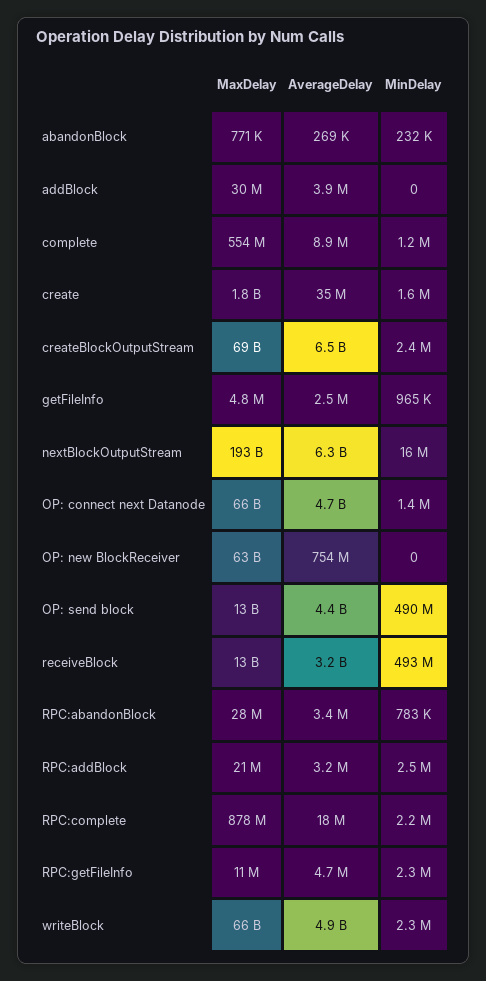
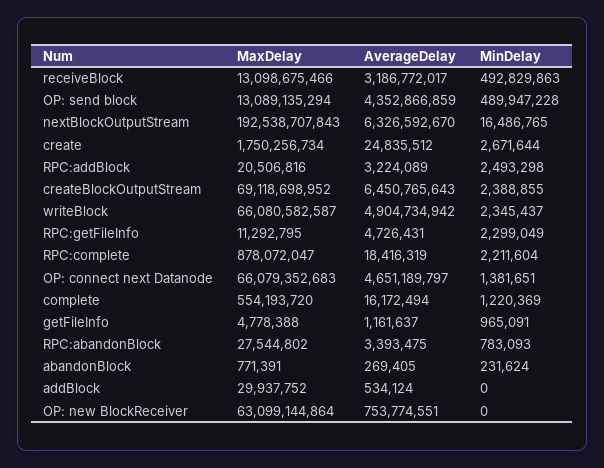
  {
    "MaxDelay": {
      "abandonBlock": 771391,
      "addBlock": 29937752,
      "complete": 554193720,
      "create": 1750256734,
      "createBlockOutputStream": 69118698952,
      "getFileInfo": 4778388,
      "nextBlockOutputStream": 192538707843,
      "OP: connect next Datanode": 66079352683,
      "OP: new BlockReceiver": 63099144864,
      "OP: send block": 13089135294,
      "receiveBlock": 13098675466,
      "RPC:abandonBlock": 27544802,
      "RPC:addBlock": 20506816,
      "RPC:complete": 878072047,
      "RPC:getFileInfo": 11292795,
      "writeBlock": 66080582587
    },
    "AverageDelay": {
      "abandonBlock": 269405,
-     "addBlock": 3900000,
+     "addBlock": 534124,
-     "complete": 8900000,
+     "complete": 16172494,
-     "create": 35000000,
+     "create": 24835512,
      "createBlockOutputStream": 6450765643,
-     "getFileInfo": 2500000,
+     "getFileInfo": 1161637,
      "nextBlockOutputStream": 6326592670,
      "OP: connect next Datanode": 4651189797,
      "OP: new BlockReceiver": 753774551,
      "OP: send block": 4352866859,
      "receiveBlock": 3186772017,
      "RPC:abandonBlock": 3393475,
      "RPC:addBlock": 3224089,
      "RPC:complete": 18416319,
      "RPC:getFileInfo": 4726431,
      "writeBlock": 4904734942
    },
    "MinDelay": {
      "abandonBlock": 231624,
      "addBlock": 0,
      "complete": 1220369,
-     "create": 1600000,
+     "create": 2671644,
      "createBlockOutputStream": 2388855,
      "getFileInfo": 965091,
      "nextBlockOutputStream": 16486765,
      "OP: connect next Datanode": 1381651,
      "OP: new BlockReceiver": 0,
      "OP: send block": 489947228,
      "receiveBlock": 492829863,
      "RPC:abandonBlock": 783093,
      "RPC:addBlock": 2493298,
      "RPC:complete": 2211604,
      "RPC:getFileInfo": 2299049,
      "writeBlock": 2345437
    }
  }

